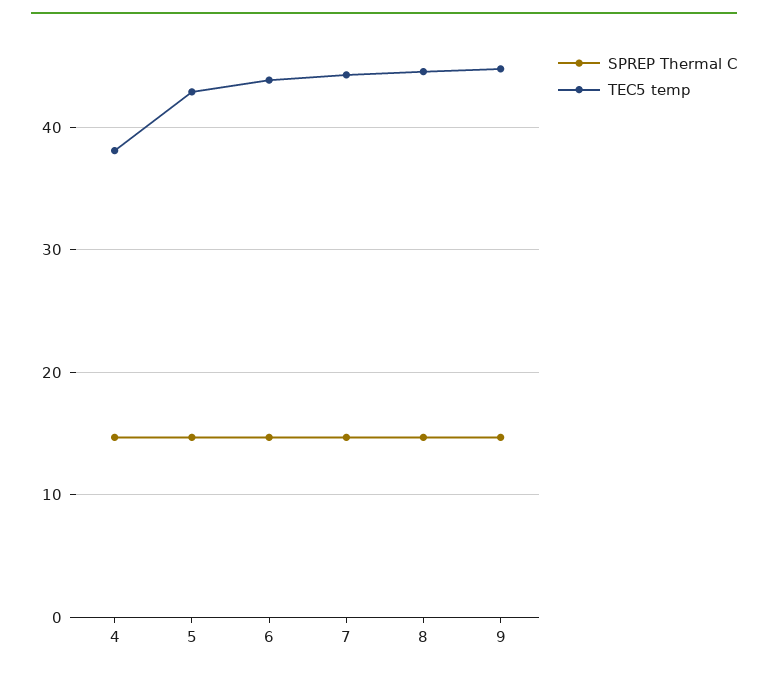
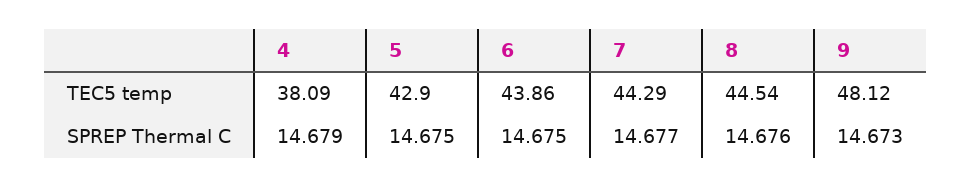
  {
    "SPREP Thermal C": {
      "4": 14.679,
      "5": 14.675,
      "6": 14.675,
      "7": 14.677,
      "8": 14.676,
      "9": 14.673
    },
    "TEC5 temp": {
      "4": 38.09,
      "5": 42.9,
      "6": 43.86,
      "7": 44.29,
      "8": 44.54,
-     "9": 45
+     "9": 48.12
    }
  }

